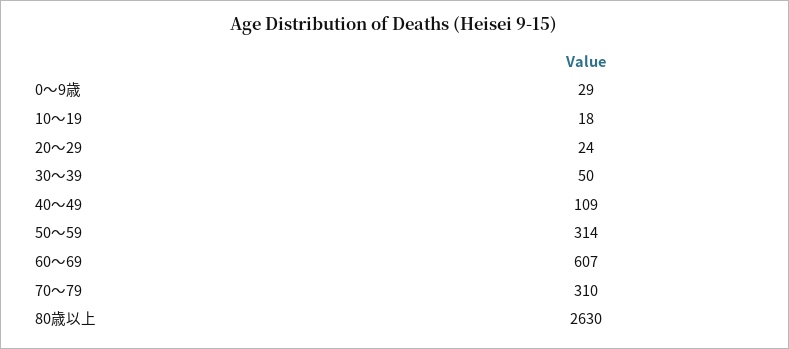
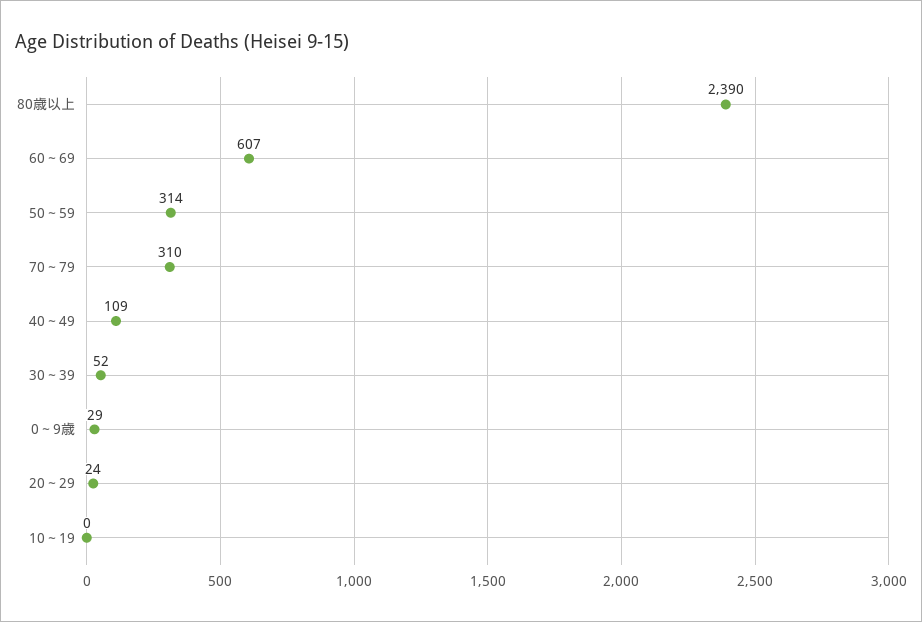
  {
    "0～9歳": 29,
-   "10～19": 18,
+   "10～19": 0,
    "20～29": 24,
-   "30～39": 50,
+   "30～39": 52,
    "40～49": 109,
    "50～59": 314,
    "60～69": 607,
    "70～79": 310,
-   "80歳以上": 2630
+   "80歳以上": 2390
  }

